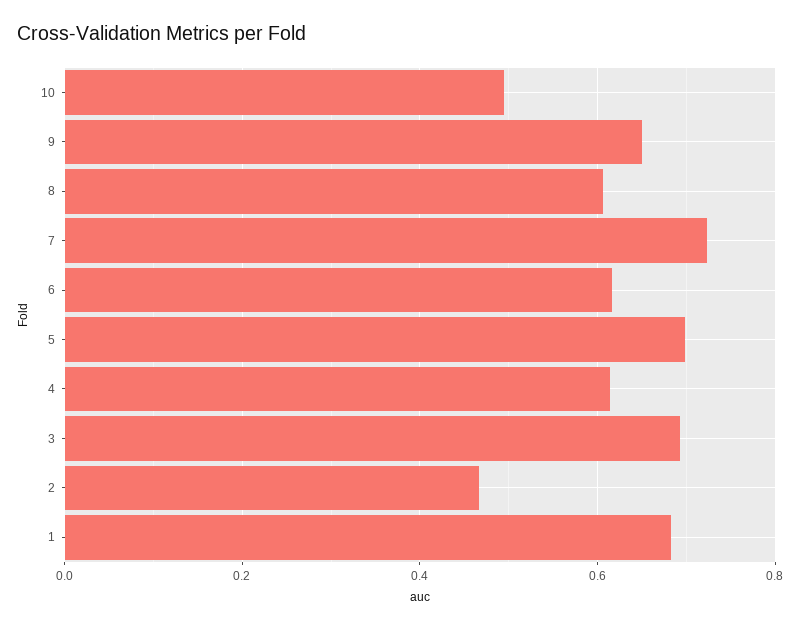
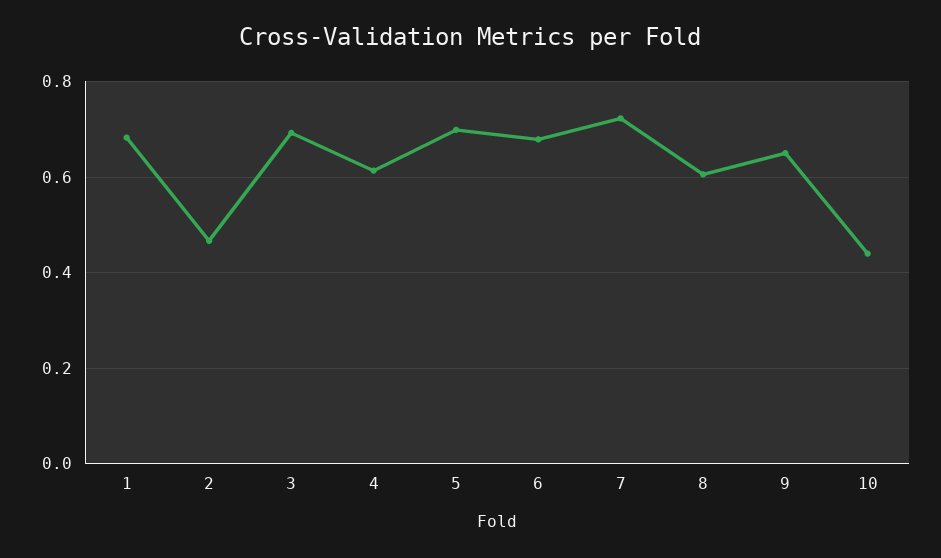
  {
-   "10": 0.5,
+   "10": 0.44,
    "9": 0.66,
    "8": 0.6,
    "7": 0.72,
-   "6": 0.62,
+   "6": 0.68,
    "5": 0.7,
    "4": 0.62,
    "3": 0.7,
    "2": 0.46,
    "1": 0.68
  }

